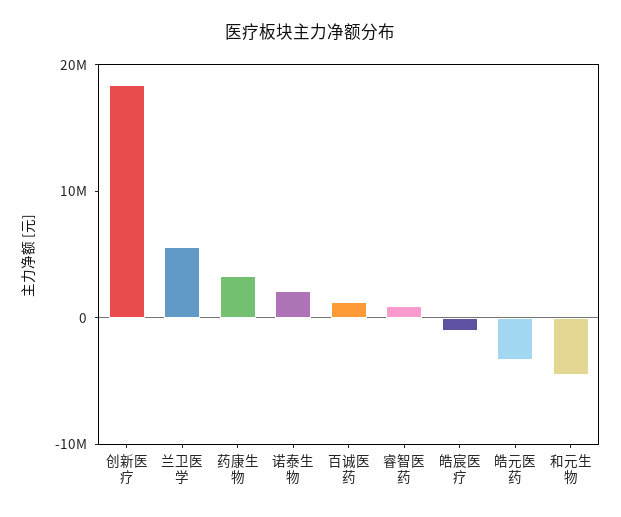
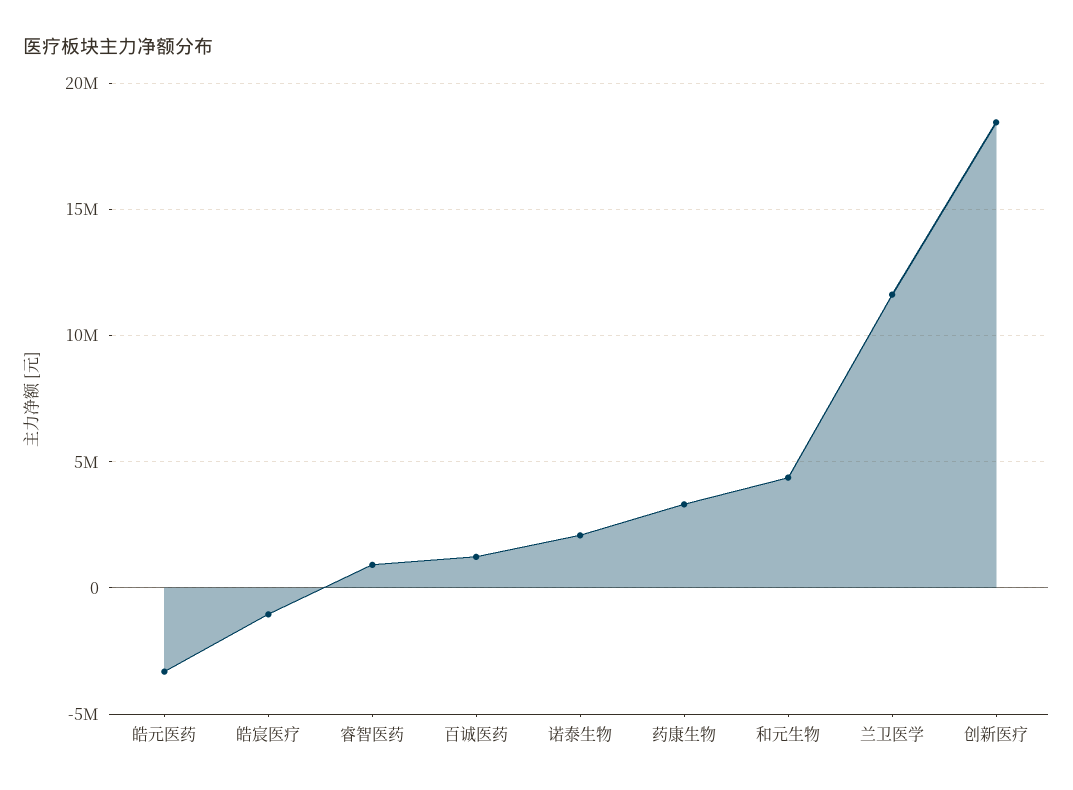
  {
    "创新医疗": 18500000,
-   "兰卫医学": 6000000,
+   "兰卫医学": 11500000,
    "药康生物": 3500000,
    "诺泰生物": 2000000,
    "百诚医药": 1000000,
    "睿智医药": 1000000,
    "皓宸医疗": -1000000,
    "皓元医药": -3500000,
-   "和元生物": -4000000
+   "和元生物": 4500000
  }

